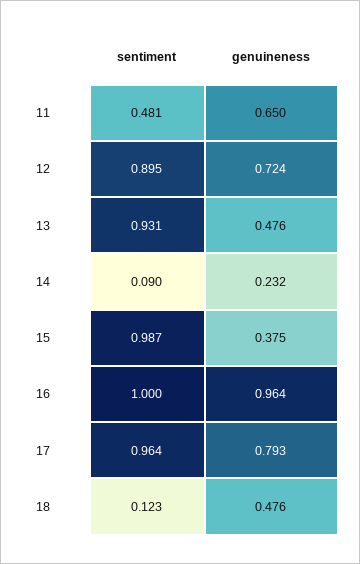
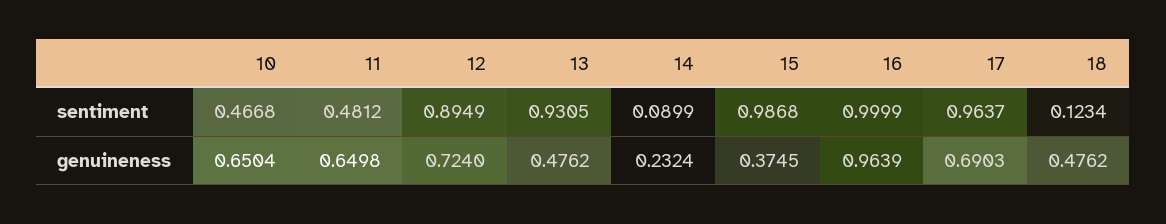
  {
    "sentiment": {
      "11": 0.4812,
      "12": 0.8949,
      "13": 0.9305,
      "14": 0.0899,
      "15": 0.9868,
      "16": 0.9999,
      "17": 0.9637,
-     "18": 0.1234
+     "18": 0.1234,
+     "10": 0.4668
    },
    "genuineness": {
      "11": 0.6498,
      "12": 0.724,
      "13": 0.4762,
      "14": 0.2324,
      "15": 0.3745,
      "16": 0.9639,
-     "17": 0.793,
+     "17": 0.6903,
-     "18": 0.4762
+     "18": 0.4762,
+     "10": 0.6504
    }
  }

